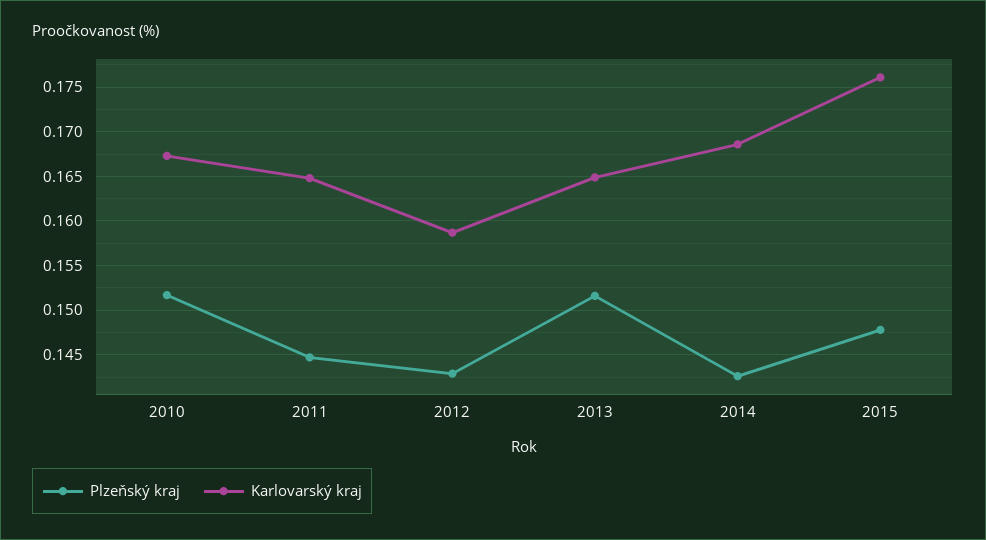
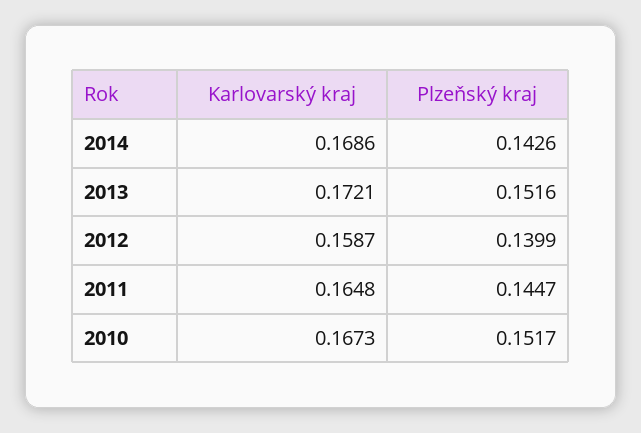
  {
    "Plzeňský kraj": {
      "2010": 0.1517,
      "2011": 0.1447,
-     "2012": 0.143,
+     "2012": 0.1399,
      "2013": 0.1516,
-     "2014": 0.1426,
+     "2014": 0.1426
-     "2015": 0.148
    },
    "Karlovarský kraj": {
      "2010": 0.1673,
      "2011": 0.1648,
      "2012": 0.1587,
-     "2013": 0.165,
+     "2013": 0.1721,
-     "2014": 0.1686,
+     "2014": 0.1686
-     "2015": 0.176
    }
  }

